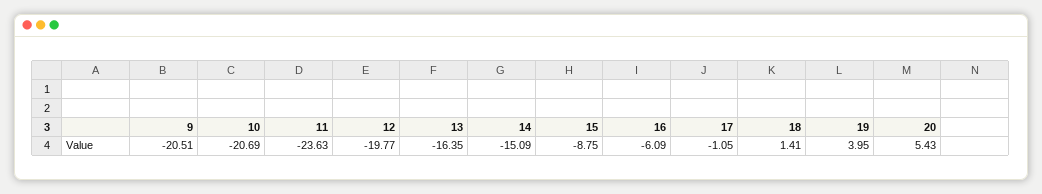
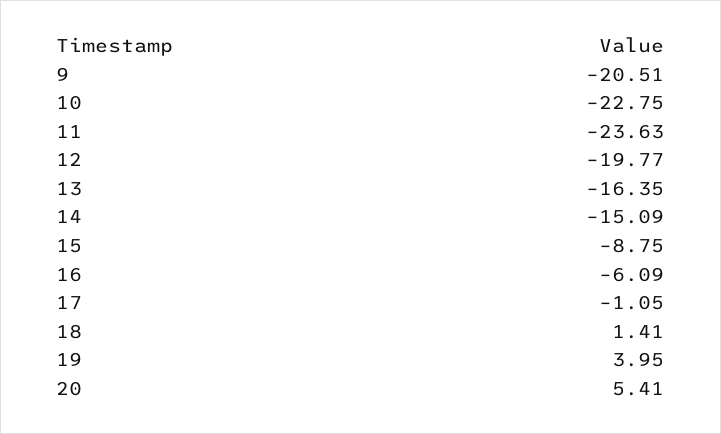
  {
    "9": -20.51,
-   "10": -20.69,
+   "10": -22.75,
    "11": -23.63,
    "12": -19.77,
    "13": -16.35,
    "14": -15.09,
    "15": -8.75,
    "16": -6.09,
    "17": -1.05,
    "18": 1.41,
    "19": 3.95,
-   "20": 5.43
+   "20": 5.41
  }

